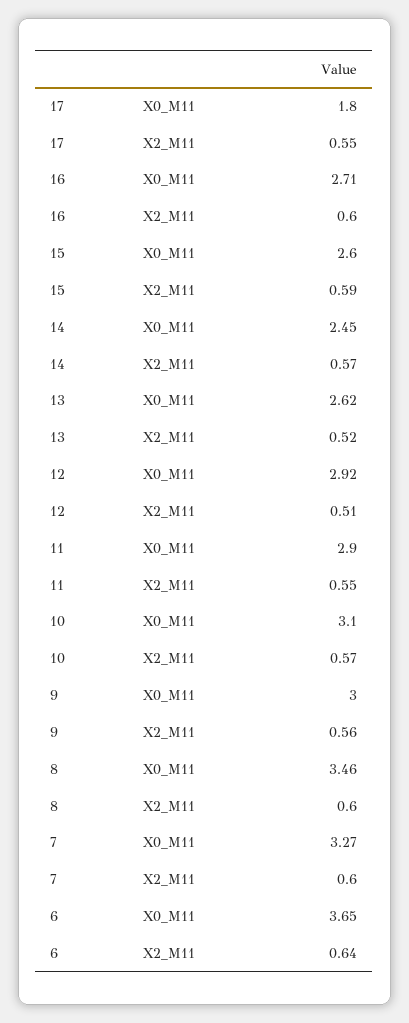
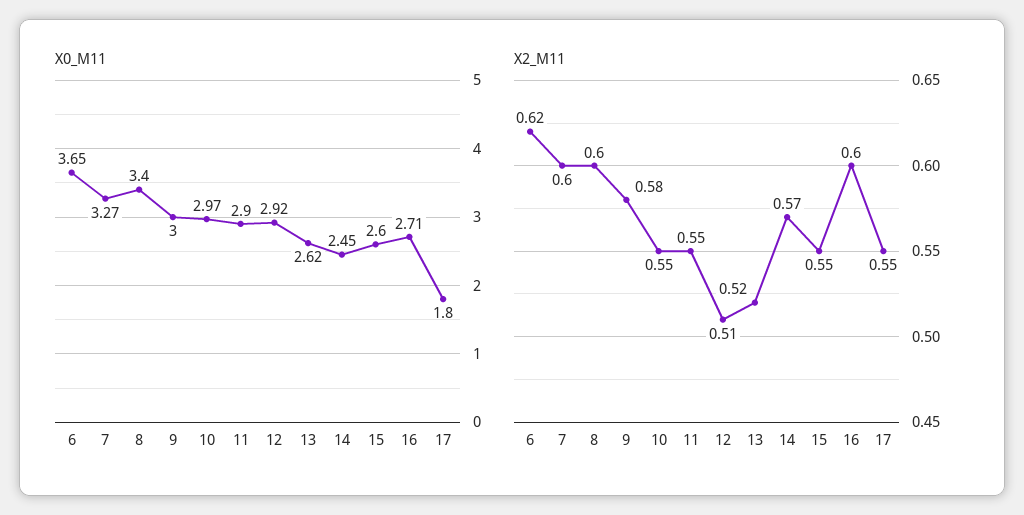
  {
    "X0_M11": {
      "17": 1.8,
      "16": 2.71,
      "15": 2.6,
      "14": 2.45,
      "13": 2.62,
      "12": 2.92,
      "11": 2.9,
-     "10": 3.1,
+     "10": 2.97,
      "9": 3,
-     "8": 3.46,
+     "8": 3.4,
      "7": 3.27,
      "6": 3.65
    },
    "X2_M11": {
      "17": 0.55,
      "16": 0.6,
-     "15": 0.59,
+     "15": 0.55,
      "14": 0.57,
      "13": 0.52,
      "12": 0.51,
      "11": 0.55,
-     "10": 0.57,
+     "10": 0.55,
-     "9": 0.56,
+     "9": 0.58,
      "8": 0.6,
      "7": 0.6,
-     "6": 0.64
+     "6": 0.62
    }
  }

